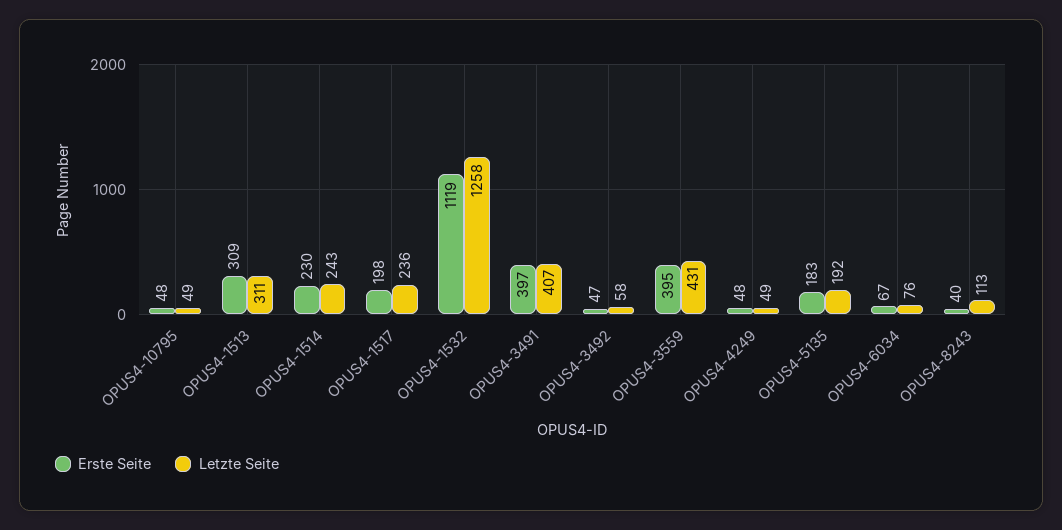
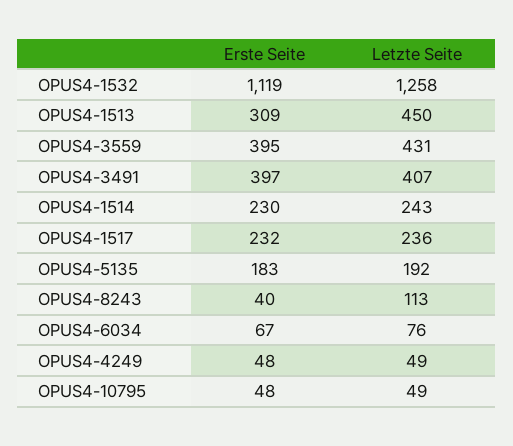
  {
    "Erste Seite": {
      "OPUS4-10795": 48,
      "OPUS4-1513": 309,
      "OPUS4-1514": 230,
-     "OPUS4-1517": 198,
+     "OPUS4-1517": 232,
      "OPUS4-1532": 1119,
      "OPUS4-3491": 397,
-     "OPUS4-3492": 47,
      "OPUS4-3559": 395,
      "OPUS4-4249": 48,
      "OPUS4-5135": 183,
      "OPUS4-6034": 67,
      "OPUS4-8243": 40
    },
    "Letzte Seite": {
      "OPUS4-10795": 49,
-     "OPUS4-1513": 311,
+     "OPUS4-1513": 450,
      "OPUS4-1514": 243,
      "OPUS4-1517": 236,
      "OPUS4-1532": 1258,
      "OPUS4-3491": 407,
-     "OPUS4-3492": 58,
      "OPUS4-3559": 431,
      "OPUS4-4249": 49,
      "OPUS4-5135": 192,
      "OPUS4-6034": 76,
      "OPUS4-8243": 113
    }
  }

